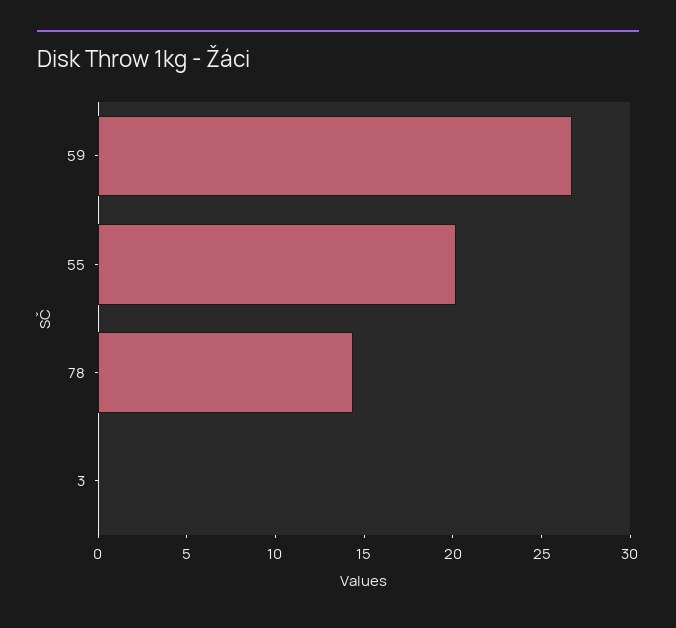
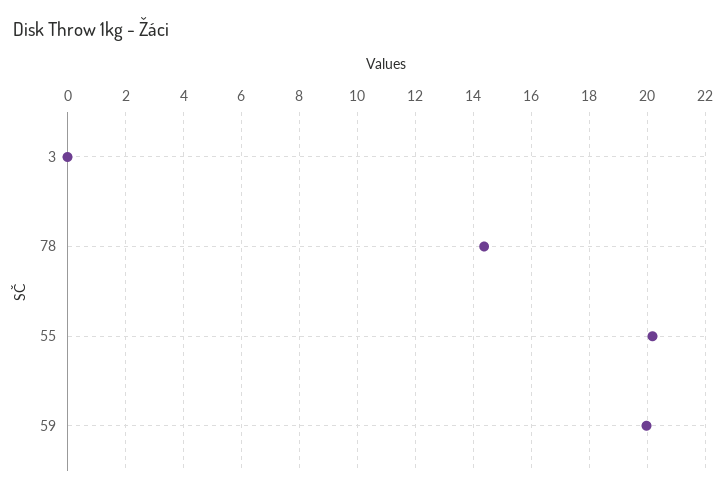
  {
-   "59": 27,
+   "59": 20,
    "55": 20.25,
    "78": 14.25,
    "3": 0
  }

